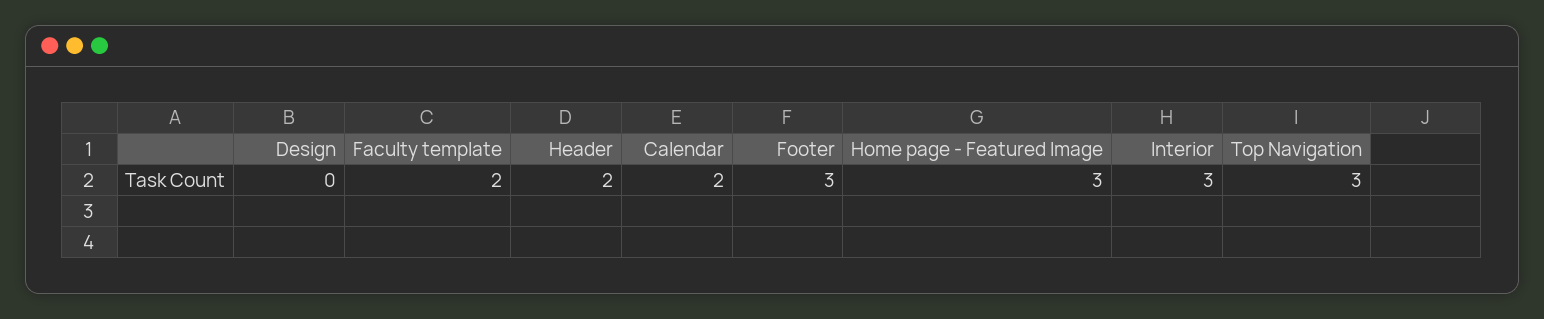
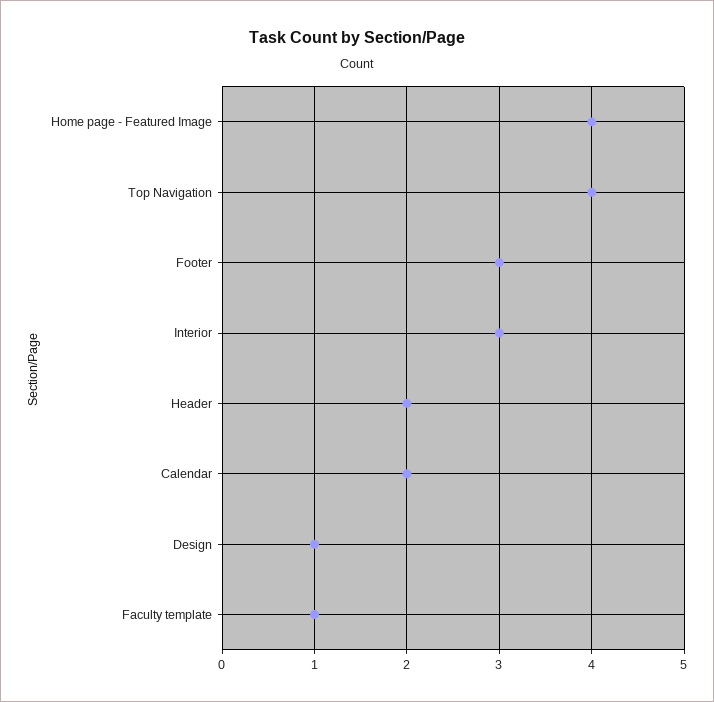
  {
-   "Design": 0,
+   "Design": 1,
-   "Faculty template": 2,
+   "Faculty template": 1,
    "Header": 2,
    "Calendar": 2,
    "Footer": 3,
-   "Home page - Featured Image": 3,
+   "Home page - Featured Image": 4,
    "Interior": 3,
-   "Top Navigation": 3
+   "Top Navigation": 4
  }

